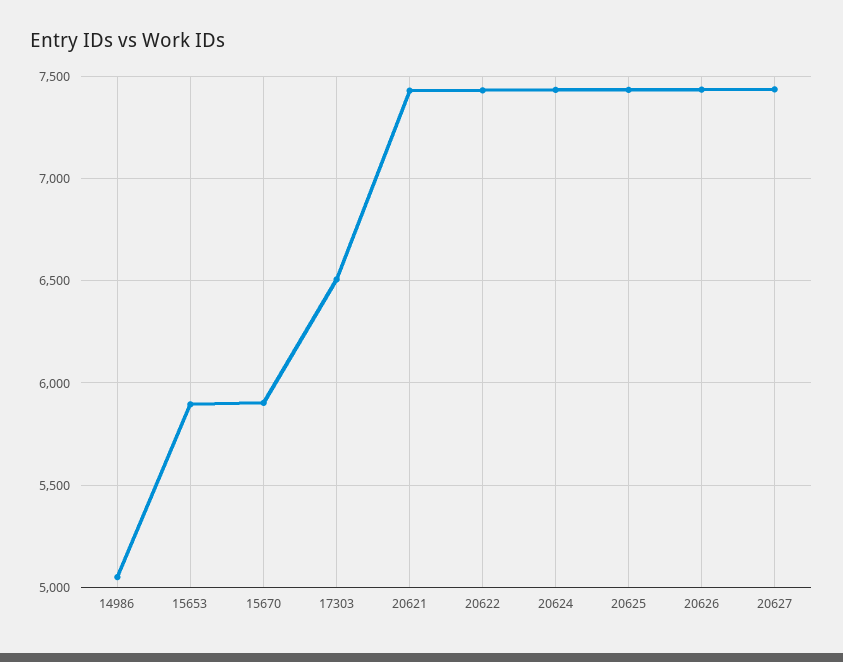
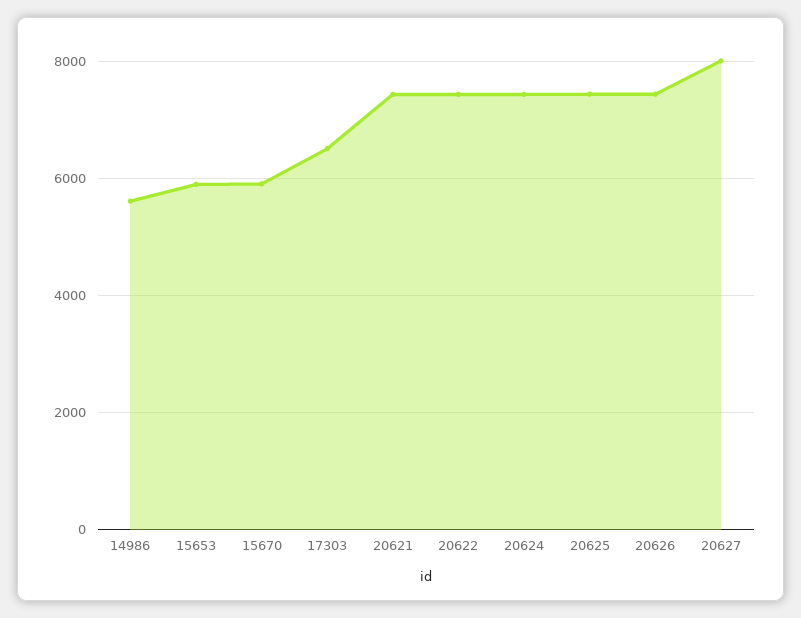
  {
-   "14986": 5050,
+   "14986": 5600,
    "15653": 5900,
    "15670": 5900,
    "17303": 6500,
    "20621": 7450,
    "20622": 7450,
    "20624": 7450,
    "20625": 7450,
    "20626": 7450,
-   "20627": 7450
+   "20627": 8000
  }

